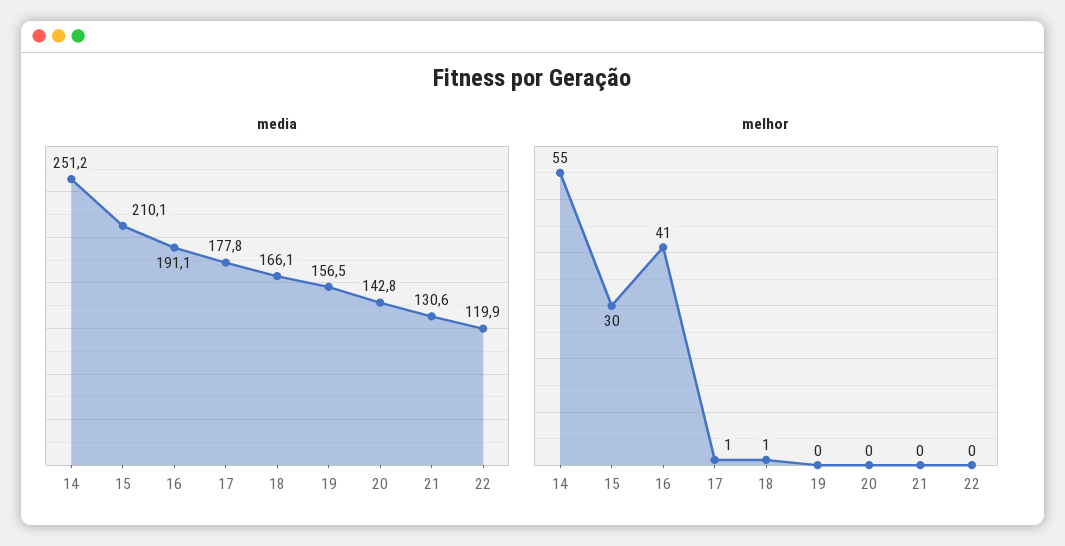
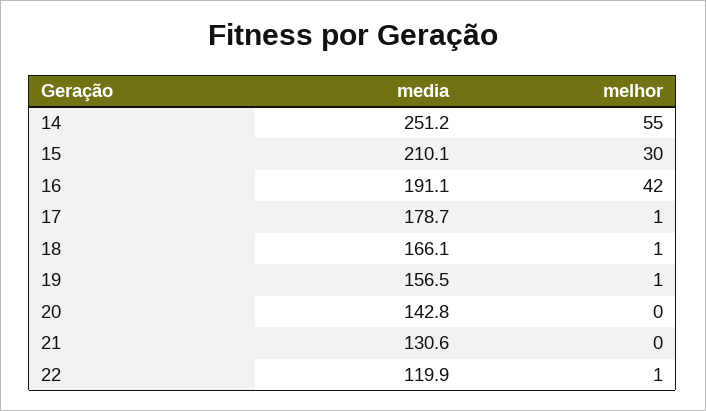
  {
    "media": {
      "14": 251.2,
      "15": 210.1,
      "16": 191.1,
-     "17": 177.8,
+     "17": 178.7,
      "18": 166.1,
      "19": 156.5,
      "20": 142.8,
      "21": 130.6,
      "22": 119.9
    },
    "melhor": {
      "14": 55,
      "15": 30,
-     "16": 41,
+     "16": 42,
      "17": 1,
      "18": 1,
-     "19": 0,
+     "19": 1,
      "20": 0,
      "21": 0,
-     "22": 0
+     "22": 1
    }
  }

